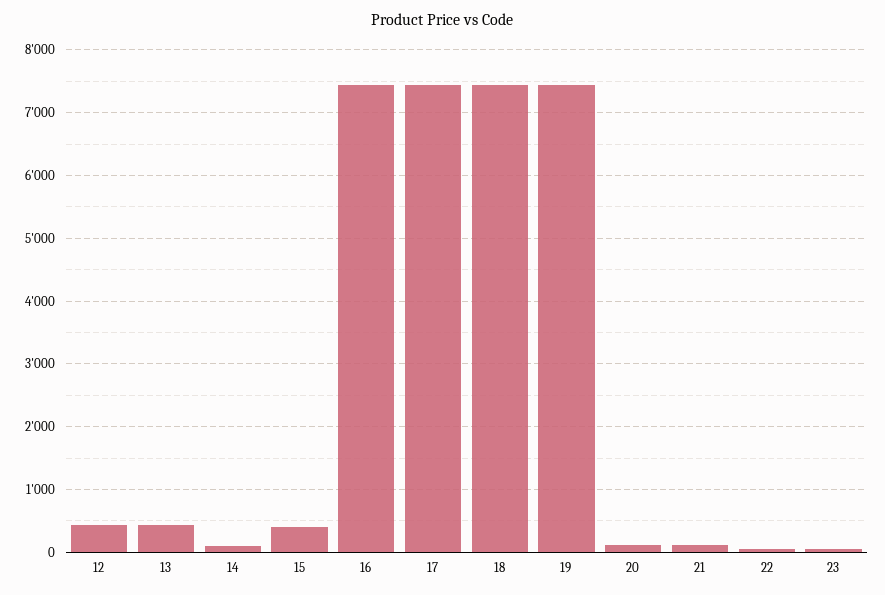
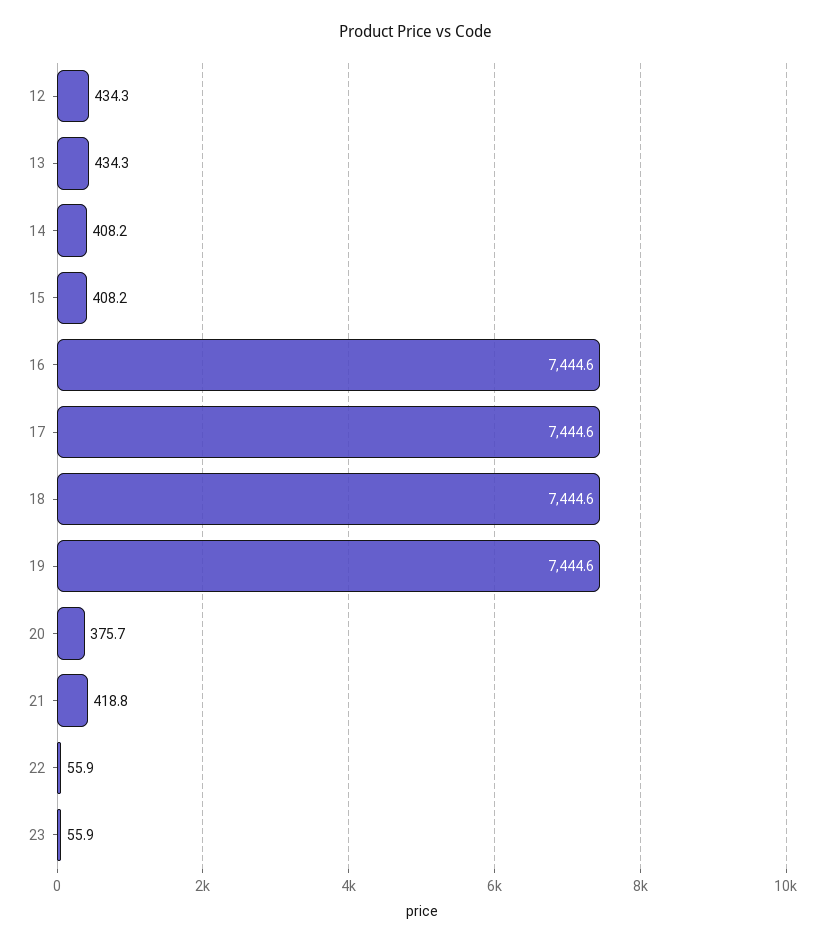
  {
    "12": 434.3,
    "13": 434.3,
-   "14": 100,
+   "14": 408.2,
    "15": 408.2,
    "16": 7444.6,
    "17": 7444.6,
    "18": 7444.6,
    "19": 7444.6,
-   "20": 100,
+   "20": 375.7,
-   "21": 100,
+   "21": 418.8,
    "22": 55.9,
    "23": 55.9
  }

